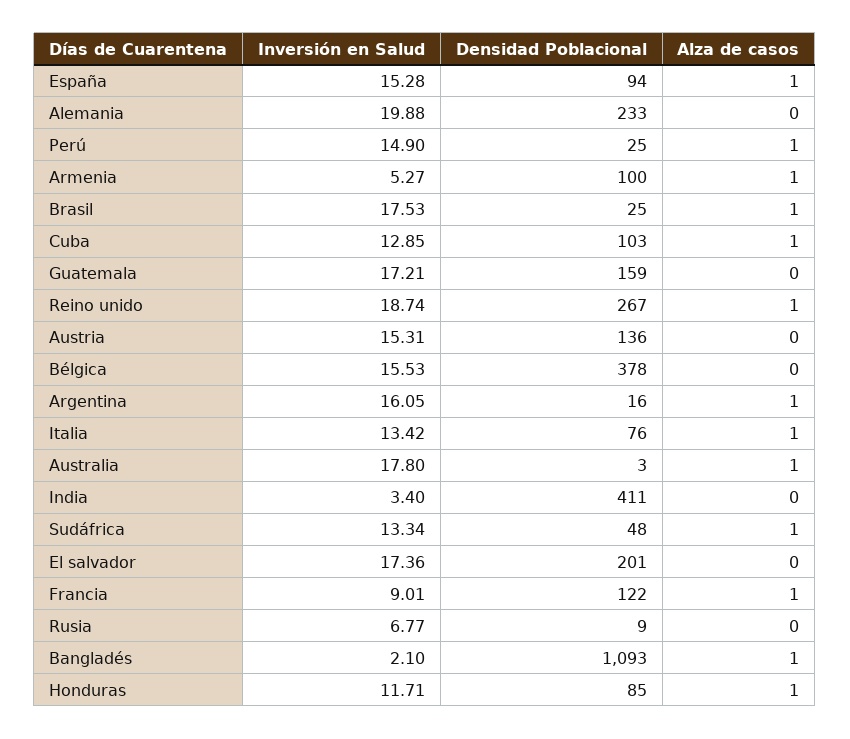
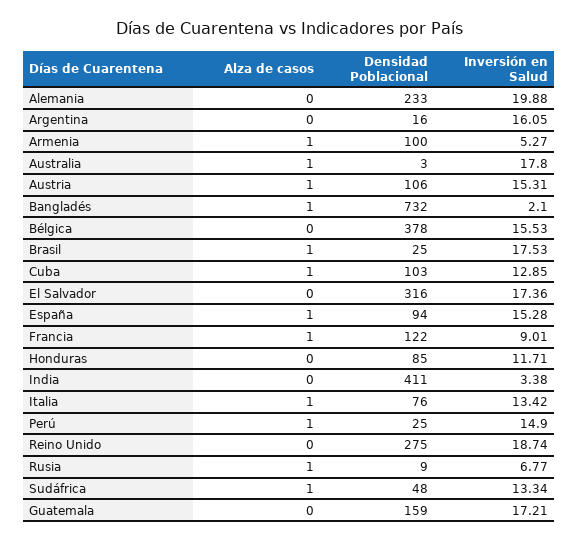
  {
    "Inversión en Salud": {
      "España": 15.28,
      "Alemania": 19.88,
      "Perú": 14.9,
      "Armenia": 5.27,
      "Brasil": 17.53,
      "Cuba": 12.85,
      "Guatemala": 17.21,
      "Reino unido": 18.74,
      "Austria": 15.31,
      "Bélgica": 15.53,
      "Argentina": 16.05,
      "Italia": 13.42,
      "Australia": 17.8,
-     "India": 3.4,
+     "India": 3.38,
      "Sudáfrica": 13.34,
      "El salvador": 17.36,
      "Francia": 9.01,
      "Rusia": 6.77,
      "Bangladés": 2.1,
      "Honduras": 11.71
    },
    "Densidad Poblacional": {
      "España": 94,
      "Alemania": 233,
      "Perú": 25,
      "Armenia": 100,
      "Brasil": 25,
      "Cuba": 103,
      "Guatemala": 159,
-     "Reino unido": 267,
+     "Reino unido": 275,
-     "Austria": 136,
+     "Austria": 106,
      "Bélgica": 378,
      "Argentina": 16,
      "Italia": 76,
      "Australia": 3,
      "India": 411,
      "Sudáfrica": 48,
-     "El salvador": 201,
+     "El salvador": 316,
      "Francia": 122,
      "Rusia": 9,
-     "Bangladés": 1093,
+     "Bangladés": 732,
      "Honduras": 85
    },
    "Alza de casos": {
      "España": 1,
      "Alemania": 0,
      "Perú": 1,
      "Armenia": 1,
      "Brasil": 1,
      "Cuba": 1,
      "Guatemala": 0,
-     "Reino unido": 1,
+     "Reino unido": 0,
-     "Austria": 0,
+     "Austria": 1,
      "Bélgica": 0,
-     "Argentina": 1,
+     "Argentina": 0,
      "Italia": 1,
      "Australia": 1,
      "India": 0,
      "Sudáfrica": 1,
      "El salvador": 0,
      "Francia": 1,
-     "Rusia": 0,
+     "Rusia": 1,
      "Bangladés": 1,
-     "Honduras": 1
+     "Honduras": 0
    }
  }

